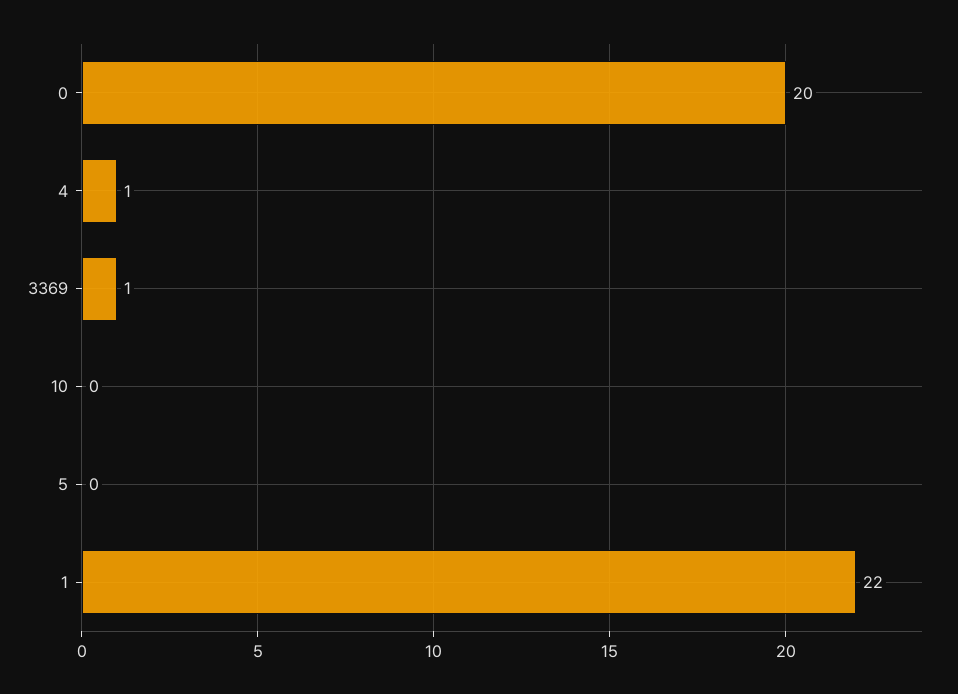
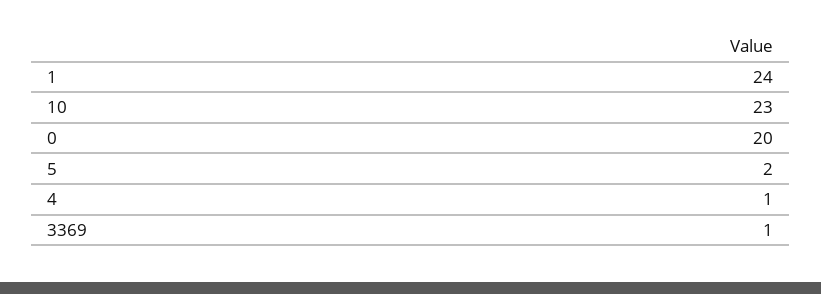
  {
    "0": 20,
    "4": 1,
    "3369": 1,
-   "10": 0,
+   "10": 23,
-   "5": 0,
+   "5": 2,
-   "1": 22
+   "1": 24
  }

